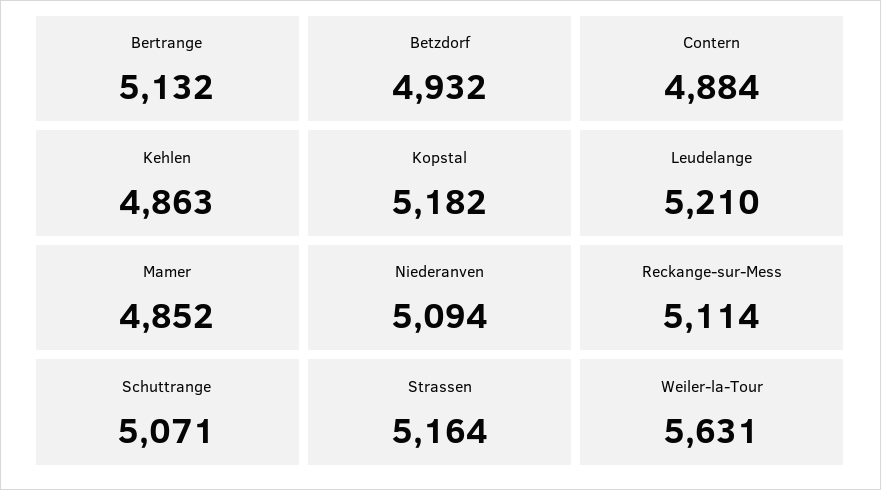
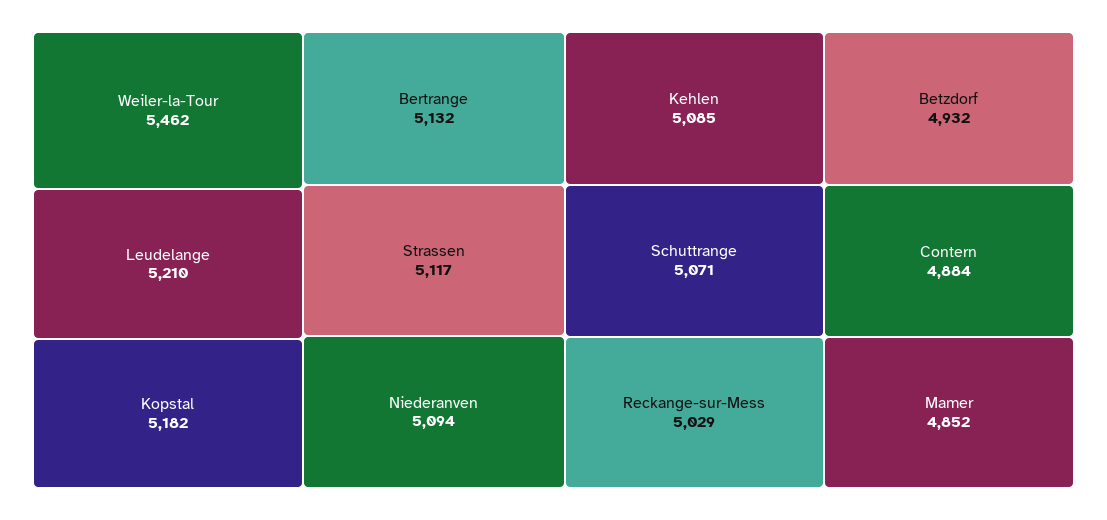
  {
    "Bertrange": 5132,
    "Betzdorf": 4932,
    "Contern": 4884,
-   "Kehlen": 4863,
+   "Kehlen": 5085,
    "Kopstal": 5182,
    "Leudelange": 5210,
    "Mamer": 4852,
    "Niederanven": 5094,
-   "Reckange-sur-Mess": 5114,
+   "Reckange-sur-Mess": 5029,
    "Schuttrange": 5071,
-   "Strassen": 5164,
+   "Strassen": 5117,
-   "Weiler-la-Tour": 5631
+   "Weiler-la-Tour": 5462
  }

